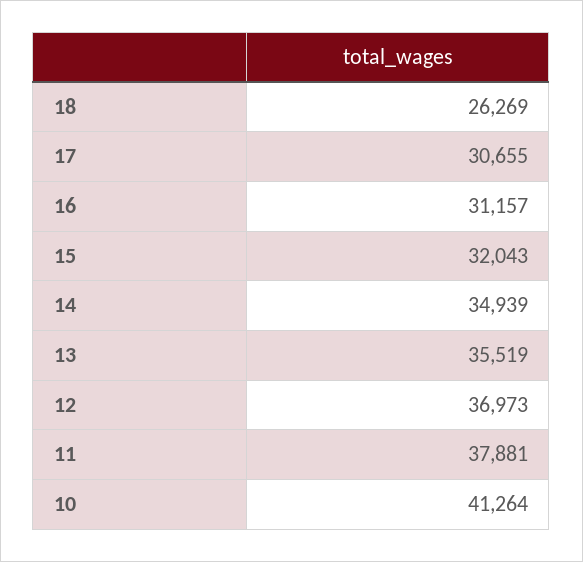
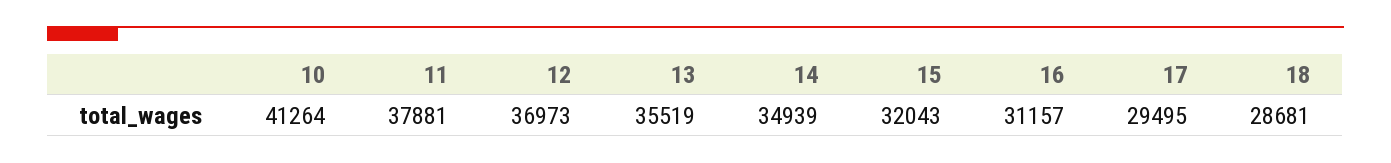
  {
-   "18": 26269,
+   "18": 28681,
-   "17": 30655,
+   "17": 29495,
    "16": 31157,
    "15": 32043,
    "14": 34939,
    "13": 35519,
    "12": 36973,
    "11": 37881,
    "10": 41264
  }

